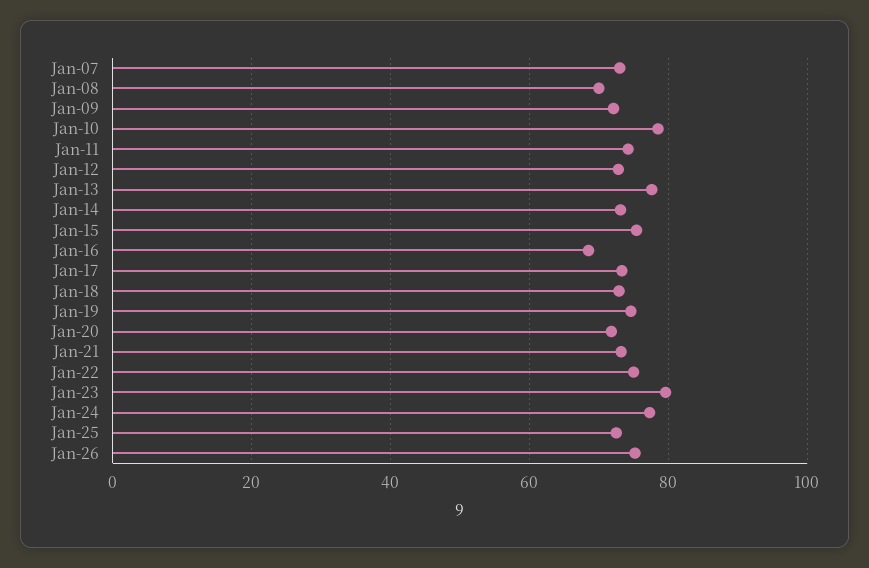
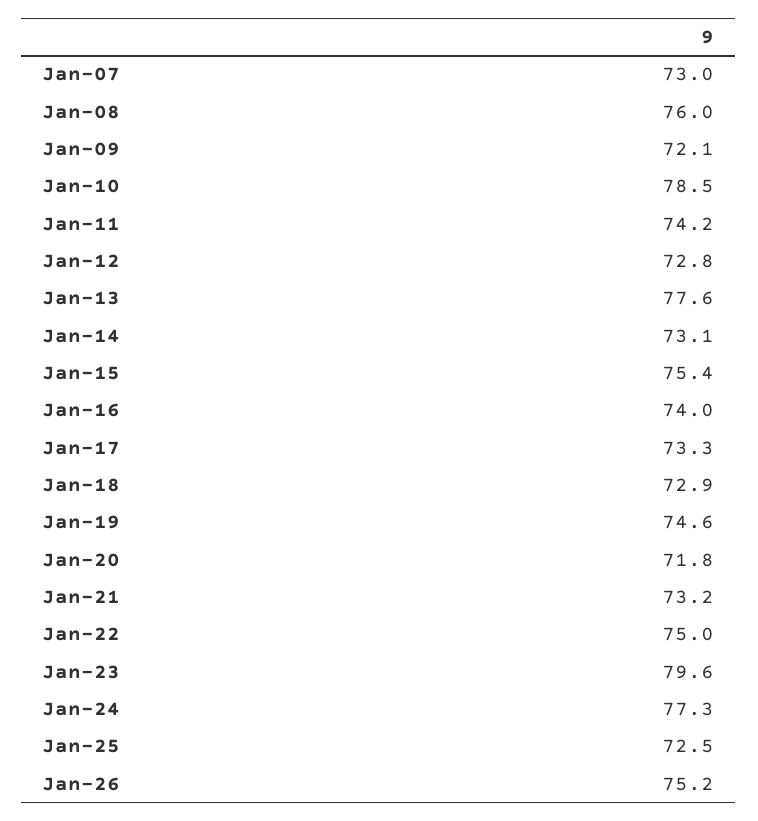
  {
    "Jan-07": 73,
-   "Jan-08": 70,
+   "Jan-08": 76,
    "Jan-09": 72.1,
    "Jan-10": 78.5,
    "Jan-11": 74.2,
    "Jan-12": 72.8,
    "Jan-13": 77.6,
    "Jan-14": 73.1,
    "Jan-15": 75.4,
-   "Jan-16": 68,
+   "Jan-16": 74,
    "Jan-17": 73.3,
    "Jan-18": 72.9,
    "Jan-19": 74.6,
    "Jan-20": 71.8,
    "Jan-21": 73.2,
    "Jan-22": 75,
    "Jan-23": 79.6,
    "Jan-24": 77.3,
    "Jan-25": 72.5,
    "Jan-26": 75.2
  }

